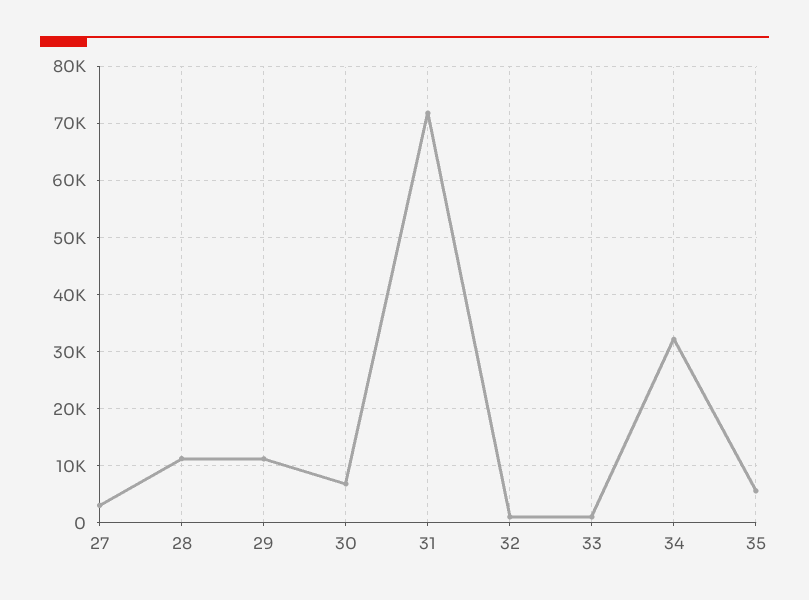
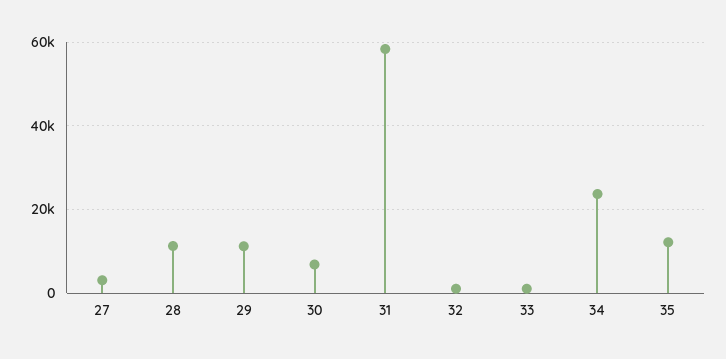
  {
    "27": 4000,
    "28": 12000,
    "29": 12000,
    "30": 6000,
-   "31": 72000,
+   "31": 58000,
    "32": 2000,
    "33": 2000,
-   "34": 32000,
+   "34": 24000,
-   "35": 6000
+   "35": 12000
  }

